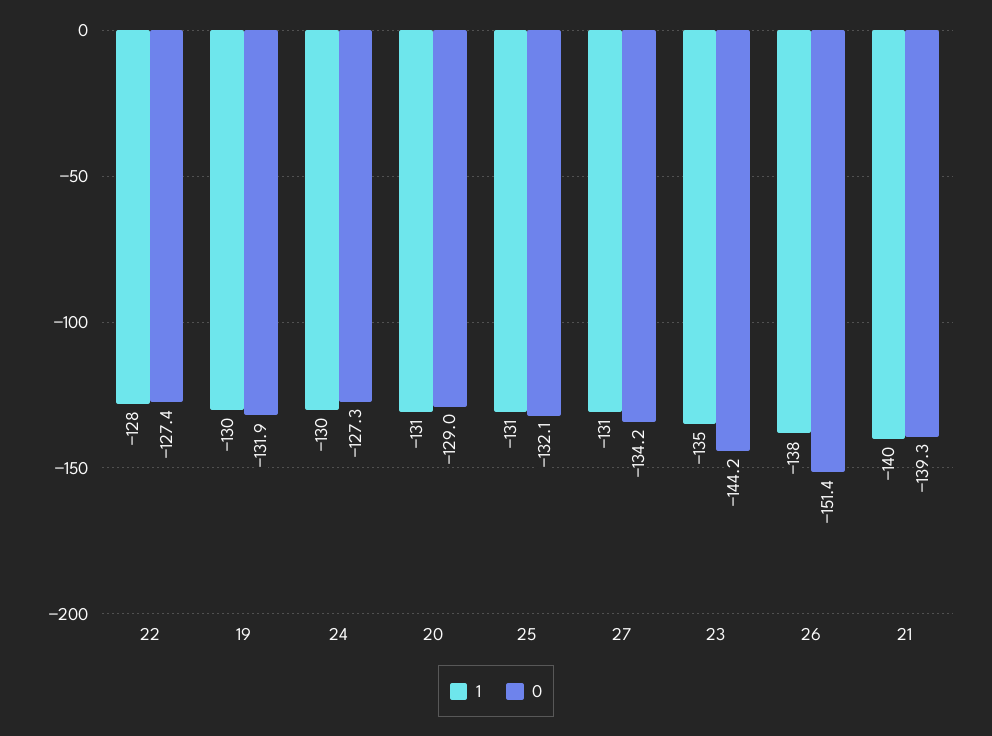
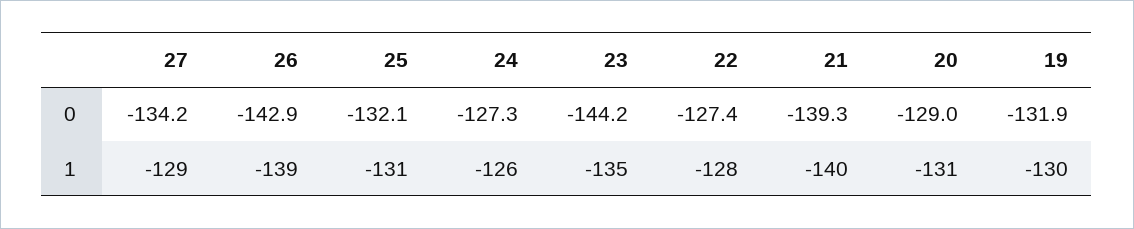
  {
    "1": {
      "22": -128,
      "19": -130,
-     "24": -130,
+     "24": -126,
      "20": -131,
      "25": -131,
-     "27": -131,
+     "27": -129,
      "23": -135,
-     "26": -138,
+     "26": -139,
      "21": -140
    },
    "0": {
      "22": -127.4,
      "19": -131.9,
      "24": -127.3,
      "20": -129,
      "25": -132.1,
      "27": -134.2,
      "23": -144.2,
-     "26": -151.4,
+     "26": -142.9,
      "21": -139.3
    }
  }

